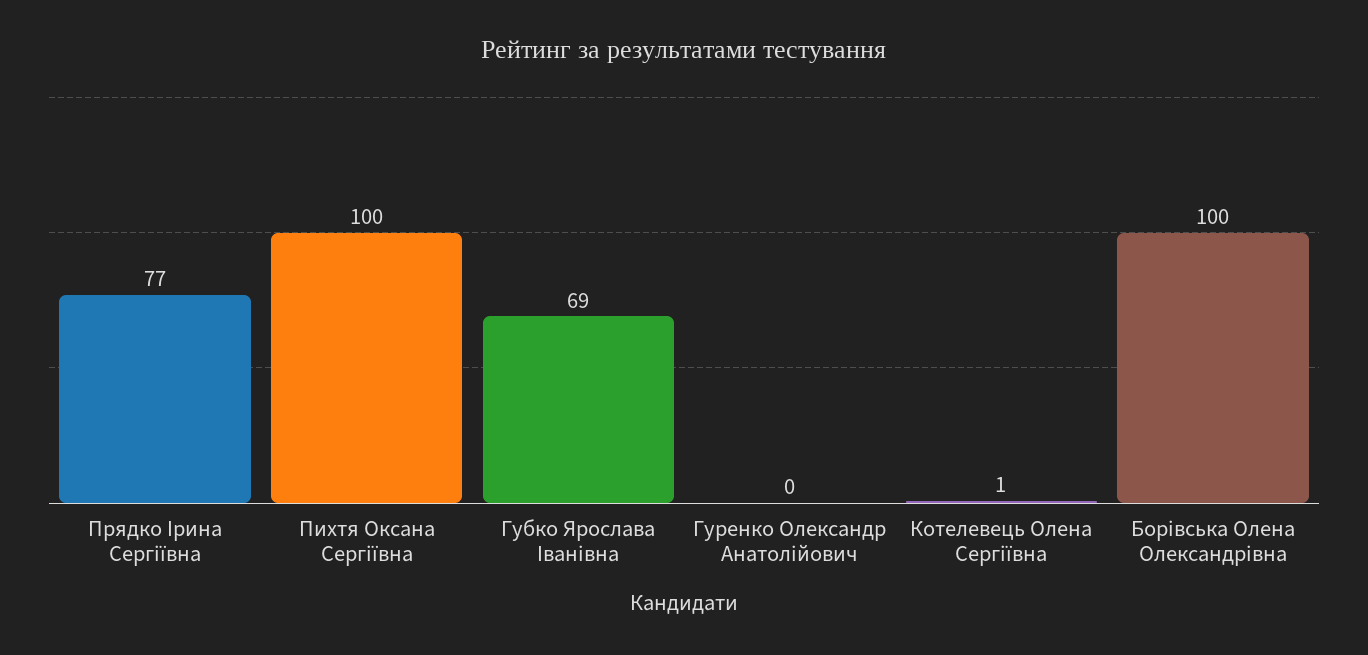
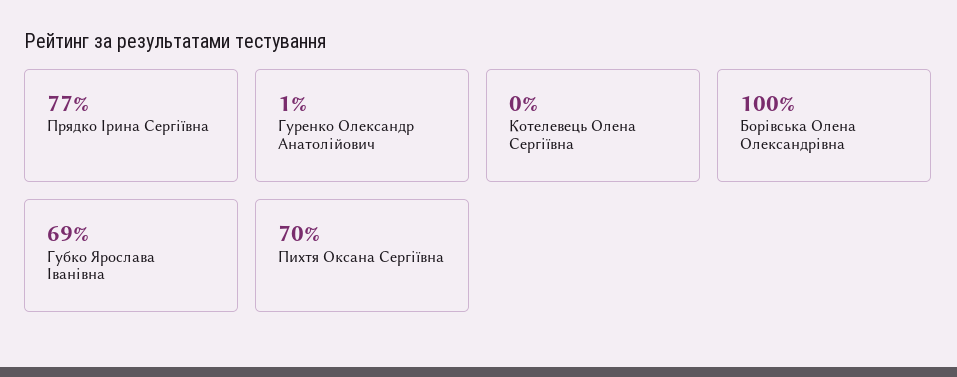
  {
    "Прядко Ірина Сергіївна": 77,
-   "Пихтя Оксана Сергіївна": 100,
+   "Пихтя Оксана Сергіївна": 70,
    "Губко Ярослава Іванівна": 69,
-   "Гуренко Олександр Анатолійович": 0,
+   "Гуренко Олександр Анатолійович": 1,
-   "Котелевець Олена Сергіївна": 1,
+   "Котелевець Олена Сергіївна": 0,
    "Борівська Олена Олександрівна": 100
  }

